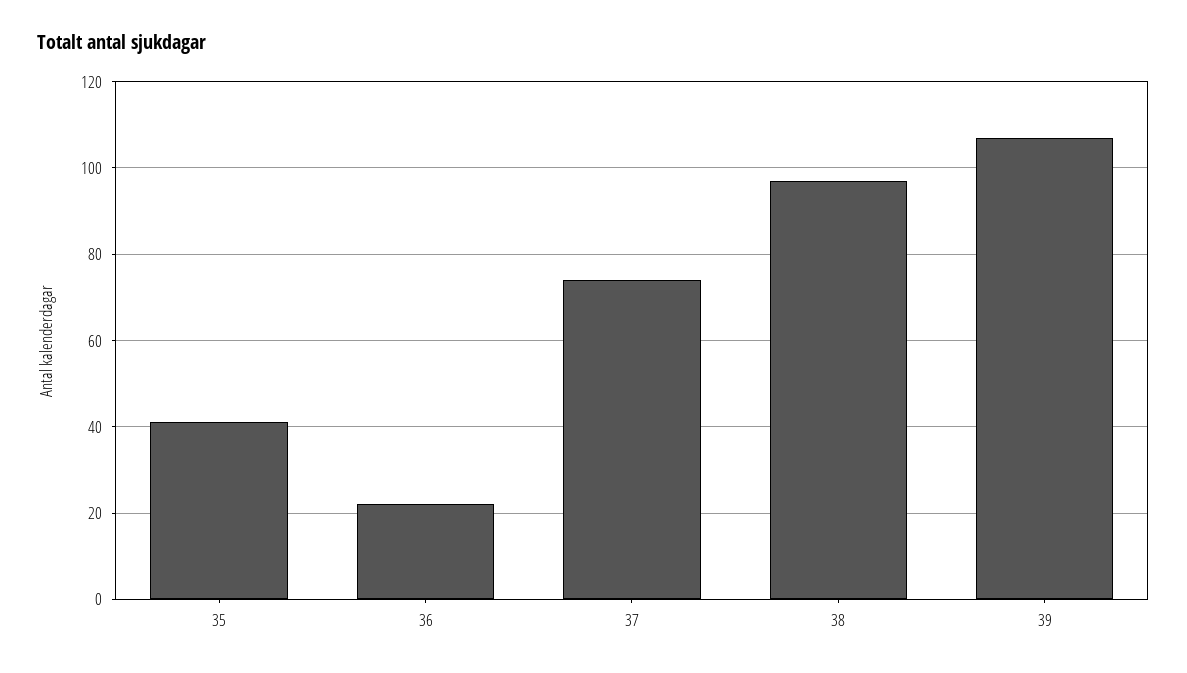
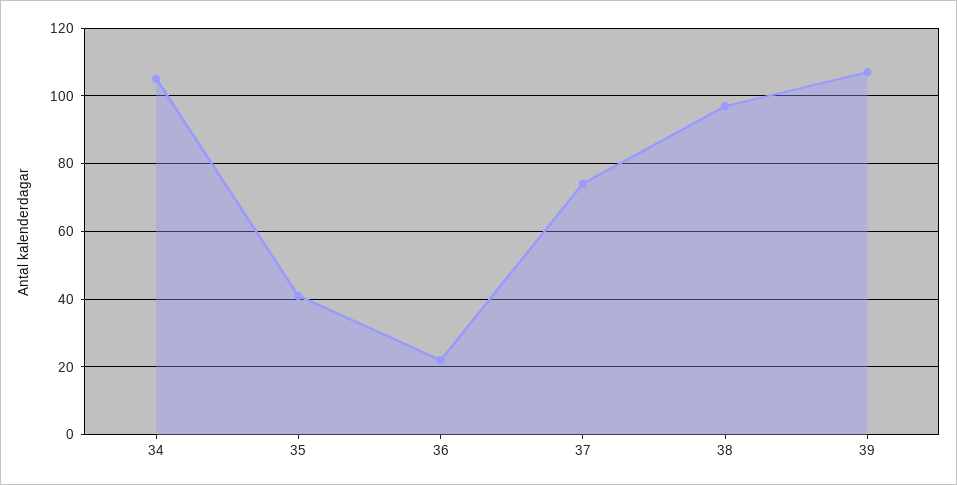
  {
    "35": 40,
    "36": 20,
    "37": 75,
    "38": 95,
-   "39": 105
+   "39": 105,
+   "34": 105
  }

